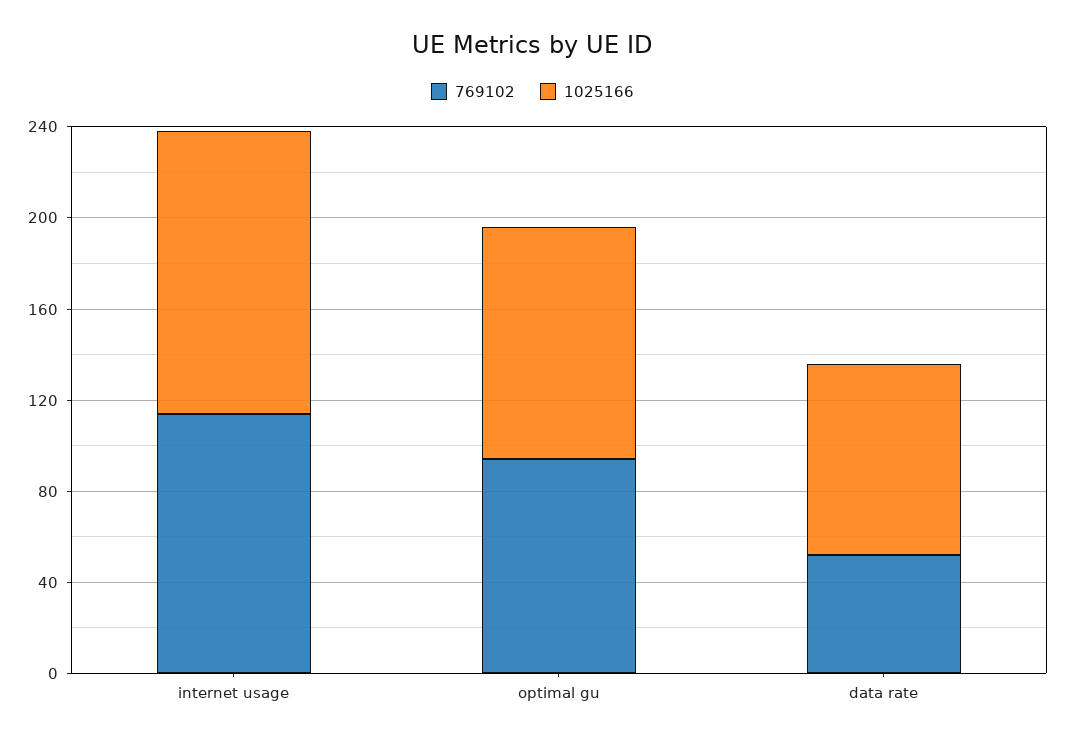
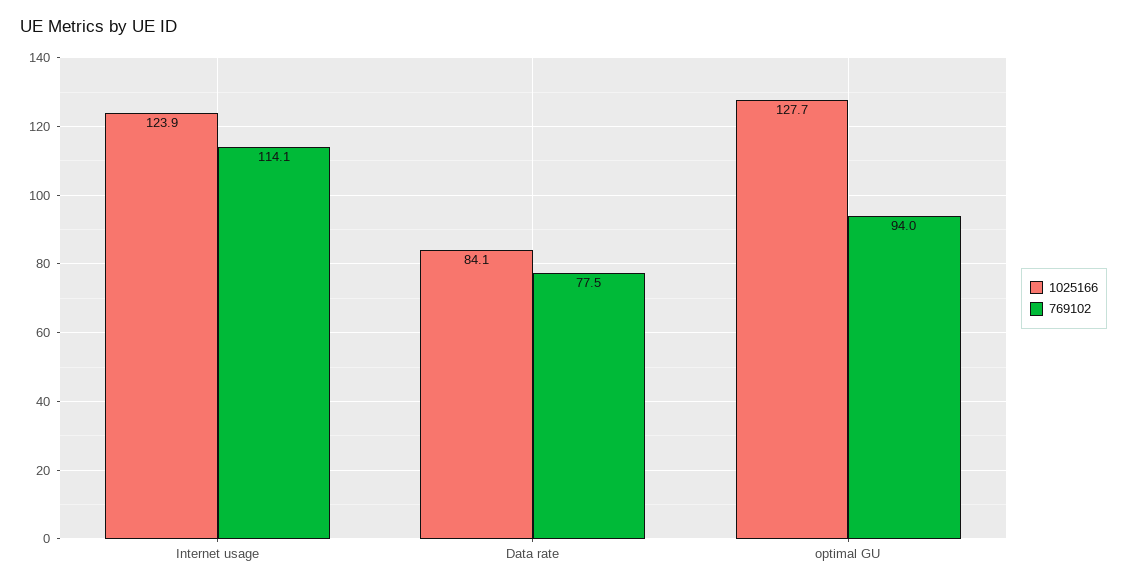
  {
    "769102": {
      "internet usage": 114.1,
      "optimal gu": 94,
-     "data rate": 50
+     "data rate": 77.5
    },
    "1025166": {
      "internet usage": 123.9,
-     "optimal gu": 100,
+     "optimal gu": 127.7,
      "data rate": 84.1
    }
  }

